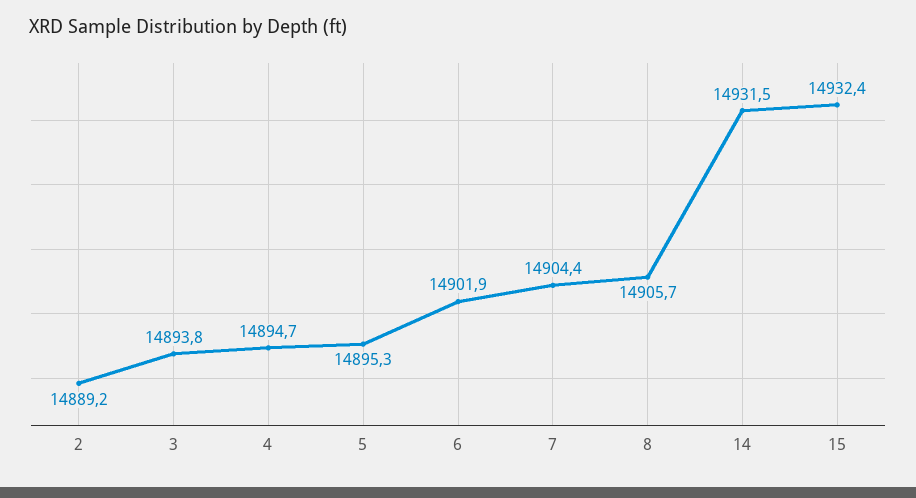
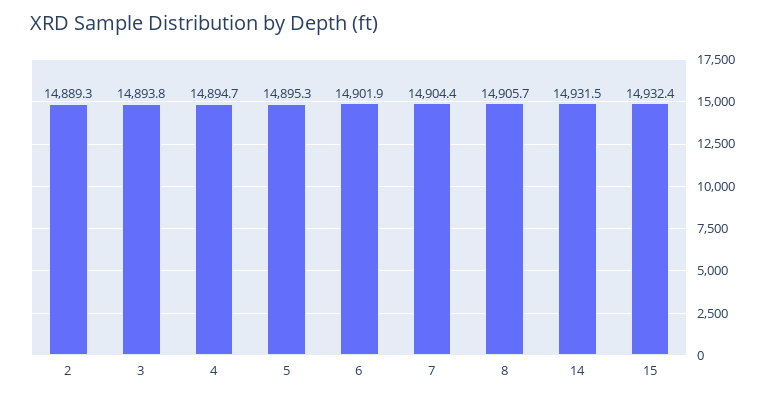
  {
-   "2": 14889.2,
+   "2": 14889.3,
    "3": 14893.8,
    "4": 14894.7,
    "5": 14895.3,
    "6": 14901.9,
    "7": 14904.4,
    "8": 14905.7,
    "14": 14931.5,
    "15": 14932.4
  }

